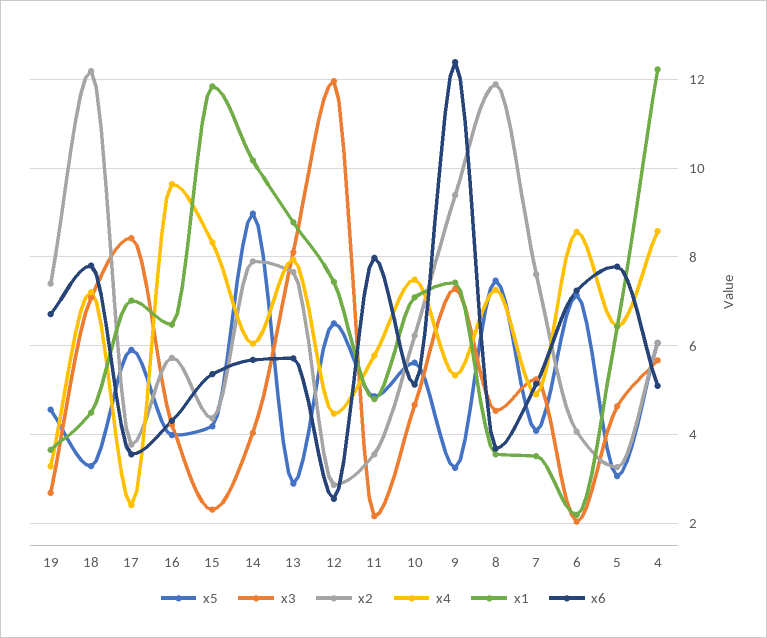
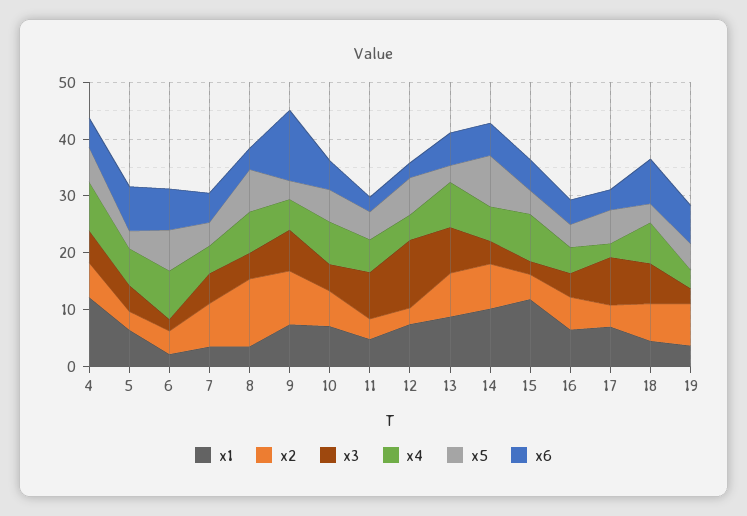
  {
    "x5": {
      "19": 4.6,
      "18": 3.2,
      "17": 6,
      "16": 4,
      "15": 4.2,
      "14": 9,
      "13": 3,
      "12": 6.6,
      "11": 4.8,
      "10": 5.6,
      "9": 3.2,
      "8": 7.4,
      "7": 4,
      "6": 7.2,
      "5": 3,
      "4": 6
    },
    "x3": {
      "19": 2.6,
      "18": 7,
      "17": 8.4,
      "16": 4.2,
      "15": 2.4,
      "14": 4,
      "13": 8.2,
      "12": 12,
-     "11": 2.2,
+     "11": 8,
      "10": 4.6,
      "9": 7.2,
      "8": 4.6,
      "7": 5.2,
      "6": 2,
      "5": 4.6,
      "4": 5.6
    },
    "x2": {
      "19": 7.4,
-     "18": 12.2,
+     "18": 6,
      "17": 3.8,
      "16": 5.8,
      "15": 4.4,
      "14": 8,
      "13": 7.6,
      "12": 2.8,
      "11": 3.6,
      "10": 6.2,
      "9": 9.4,
      "8": 11.8,
      "7": 7.6,
      "6": 4,
      "5": 3.2,
      "4": 6
    },
    "x4": {
      "19": 3.2,
      "18": 7.2,
      "17": 2.4,
-     "16": 9.6,
+     "16": 4,
      "15": 8.4,
      "14": 6,
      "13": 8,
      "12": 4.4,
      "11": 5.8,
      "10": 7.4,
      "9": 5.4,
      "8": 7.2,
      "7": 5,
      "6": 8.6,
      "5": 6.4,
      "4": 8.6
    },
    "x1": {
      "19": 3.6,
      "18": 4.6,
      "17": 7,
      "16": 6.4,
      "15": 11.8,
      "14": 10.2,
      "13": 8.8,
      "12": 7.4,
      "11": 4.8,
      "10": 7,
      "9": 7.4,
      "8": 3.6,
      "7": 3.6,
      "6": 2.2,
      "5": 6.4,
      "4": 12.2
    },
    "x6": {
      "19": 6.8,
      "18": 7.8,
      "17": 3.6,
      "16": 4.4,
      "15": 5.4,
      "14": 5.6,
      "13": 5.8,
      "12": 2.6,
-     "11": 8,
+     "11": 2,
      "10": 5.2,
      "9": 12.4,
      "8": 3.6,
      "7": 5.2,
      "6": 7.2,
      "5": 7.8,
      "4": 5
    }
  }

